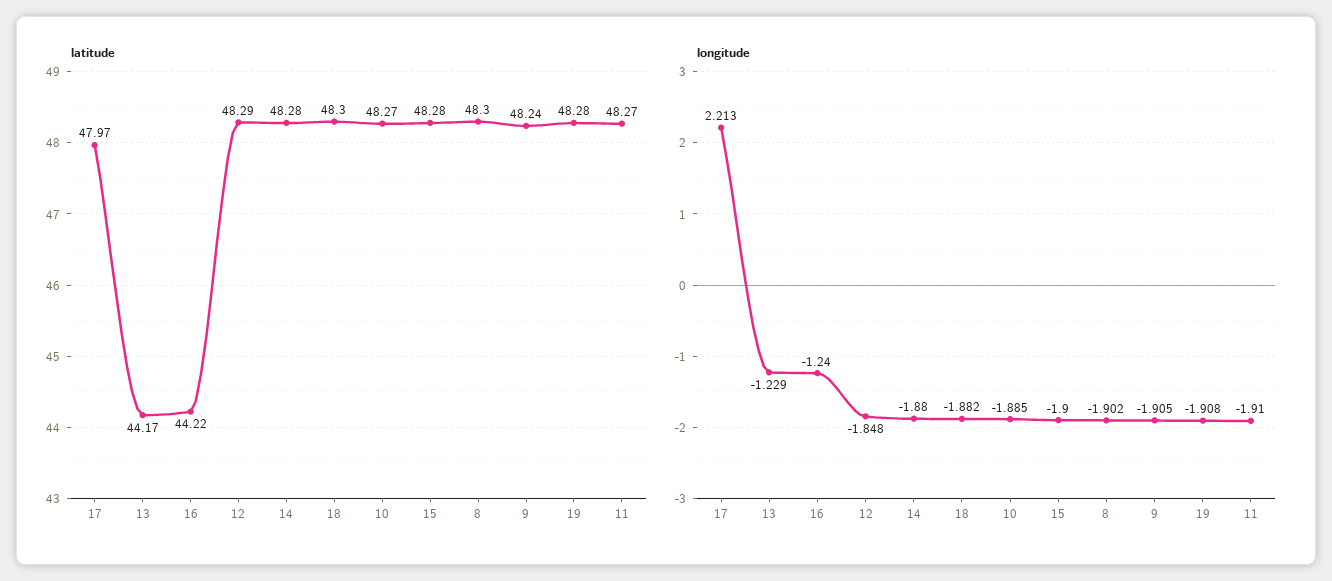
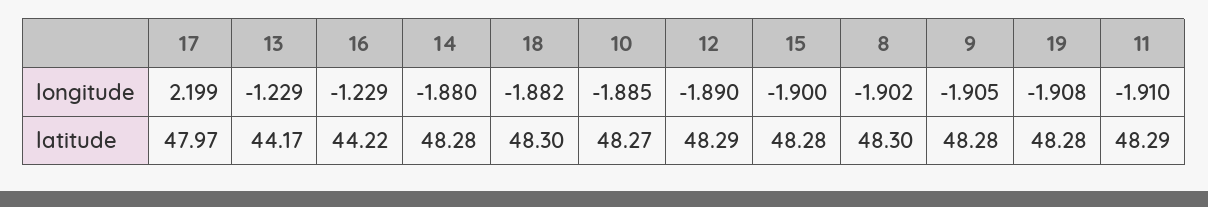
  {
    "latitude": {
      "17": 47.97,
      "13": 44.17,
      "16": 44.22,
      "12": 48.29,
      "14": 48.28,
      "18": 48.3,
      "10": 48.27,
      "15": 48.28,
      "8": 48.3,
-     "9": 48.24,
+     "9": 48.28,
      "19": 48.28,
-     "11": 48.27
+     "11": 48.29
    },
    "longitude": {
-     "17": 2.213,
+     "17": 2.199,
      "13": -1.229,
-     "16": -1.24,
+     "16": -1.229,
-     "12": -1.848,
+     "12": -1.89,
      "14": -1.88,
      "18": -1.882,
      "10": -1.885,
      "15": -1.9,
      "8": -1.902,
      "9": -1.905,
      "19": -1.908,
      "11": -1.91
    }
  }

